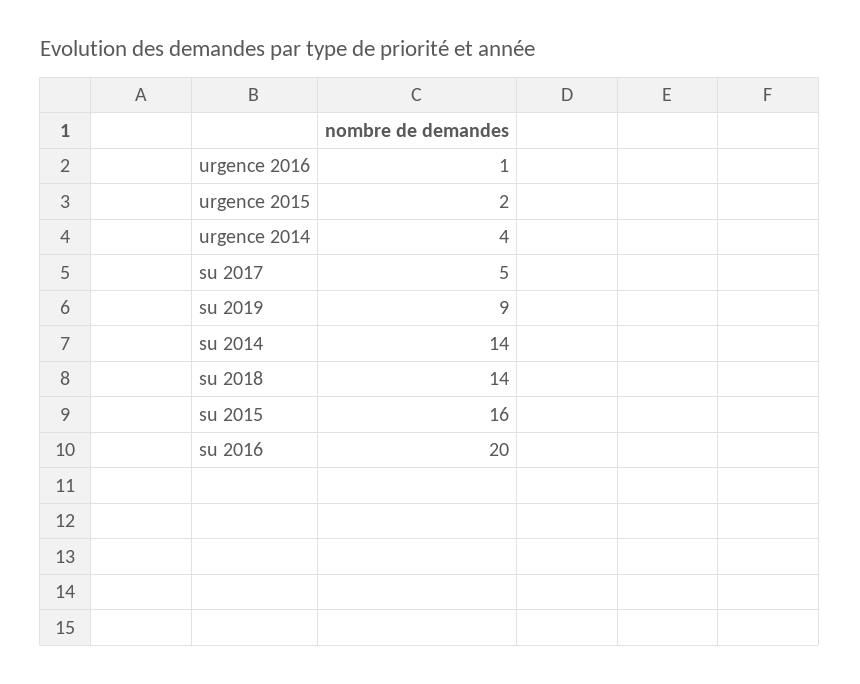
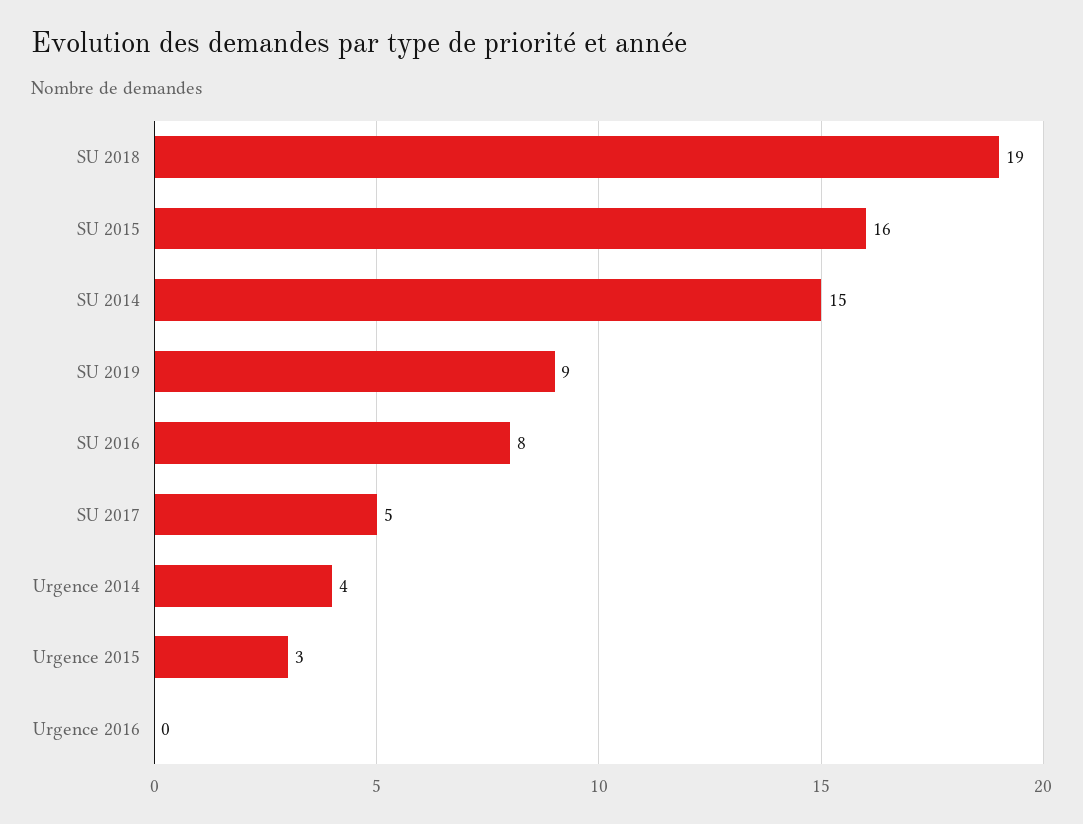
  {
-   "urgence 2016": 1,
+   "urgence 2016": 0,
-   "urgence 2015": 2,
+   "urgence 2015": 3,
    "urgence 2014": 4,
    "su 2017": 5,
    "su 2019": 9,
-   "su 2014": 14,
+   "su 2014": 15,
-   "su 2018": 14,
+   "su 2018": 19,
    "su 2015": 16,
-   "su 2016": 20
+   "su 2016": 8
  }

